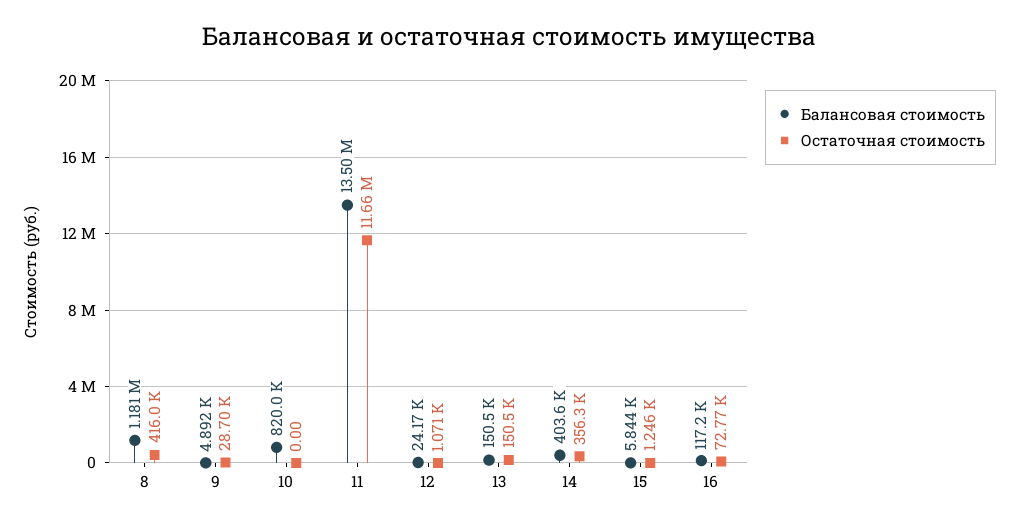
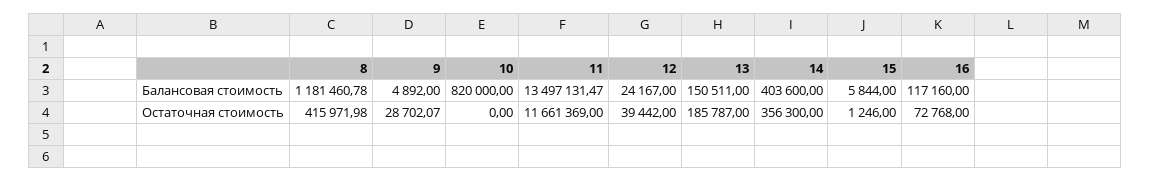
  {
    "Балансовая стоимость": {
      "8": 1181460.78,
      "9": 4892,
      "10": 820000,
      "11": 13497131.47,
      "12": 24167,
      "13": 150511,
      "14": 403600,
      "15": 5844,
      "16": 117160
    },
    "Остаточная стоимость": {
      "8": 415971.98,
      "9": 28702.07,
      "10": 0,
      "11": 11661369,
-     "12": 1071,
+     "12": 39442,
-     "13": 150500,
+     "13": 185787,
      "14": 356300,
      "15": 1246,
      "16": 72768
    }
  }

